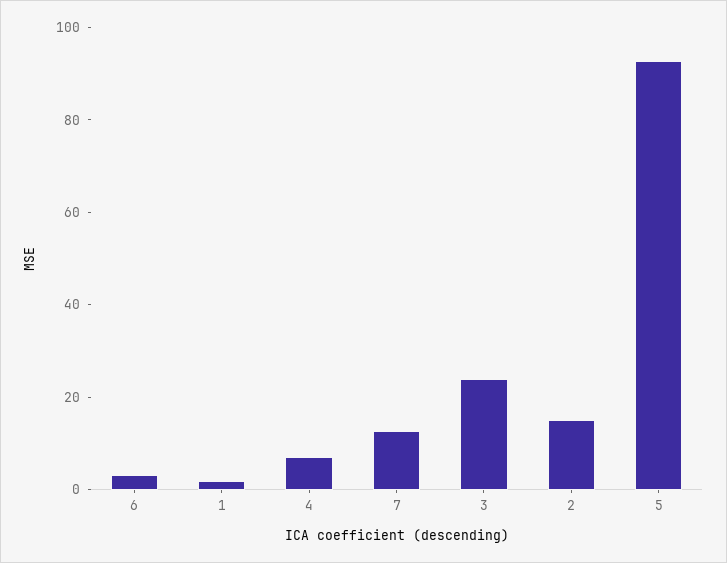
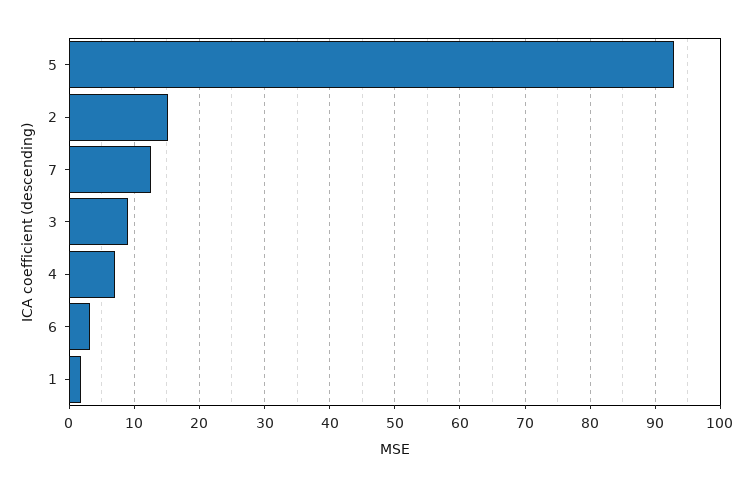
  {
    "6": 3,
    "1": 2,
    "4": 7,
    "7": 13,
-   "3": 25,
+   "3": 9,
    "2": 15,
    "5": 93
  }

